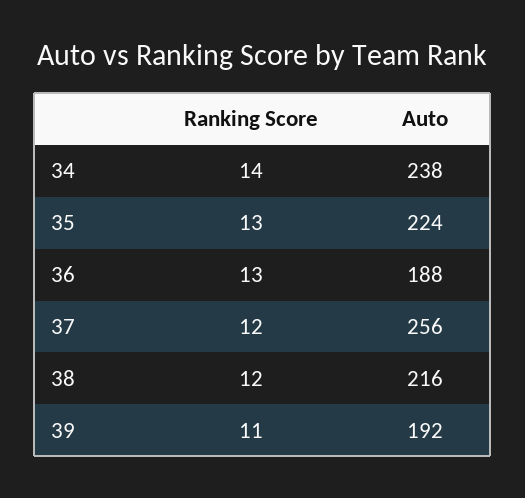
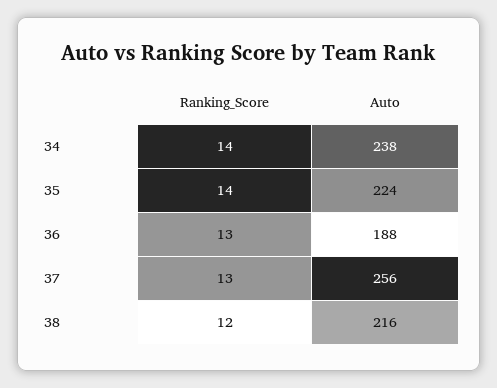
  {
    "Ranking Score": {
      "34": 14,
-     "35": 13,
+     "35": 14,
      "36": 13,
-     "37": 12,
+     "37": 13,
-     "38": 12,
+     "38": 12
-     "39": 11
    },
    "Auto": {
      "34": 238,
      "35": 224,
      "36": 188,
      "37": 256,
-     "38": 216,
+     "38": 216
-     "39": 192
    }
  }

